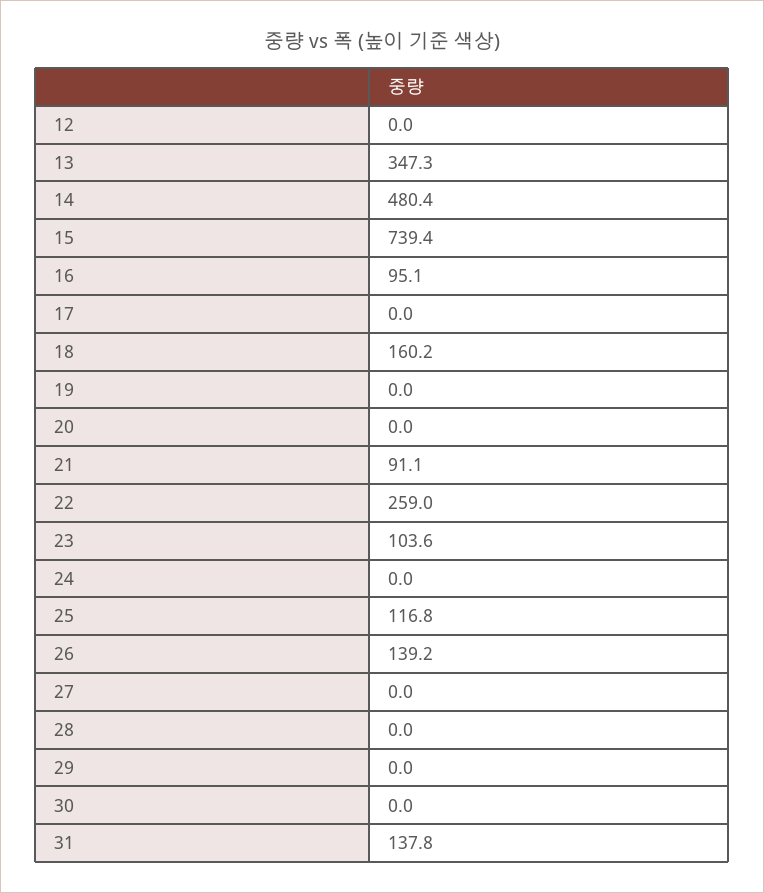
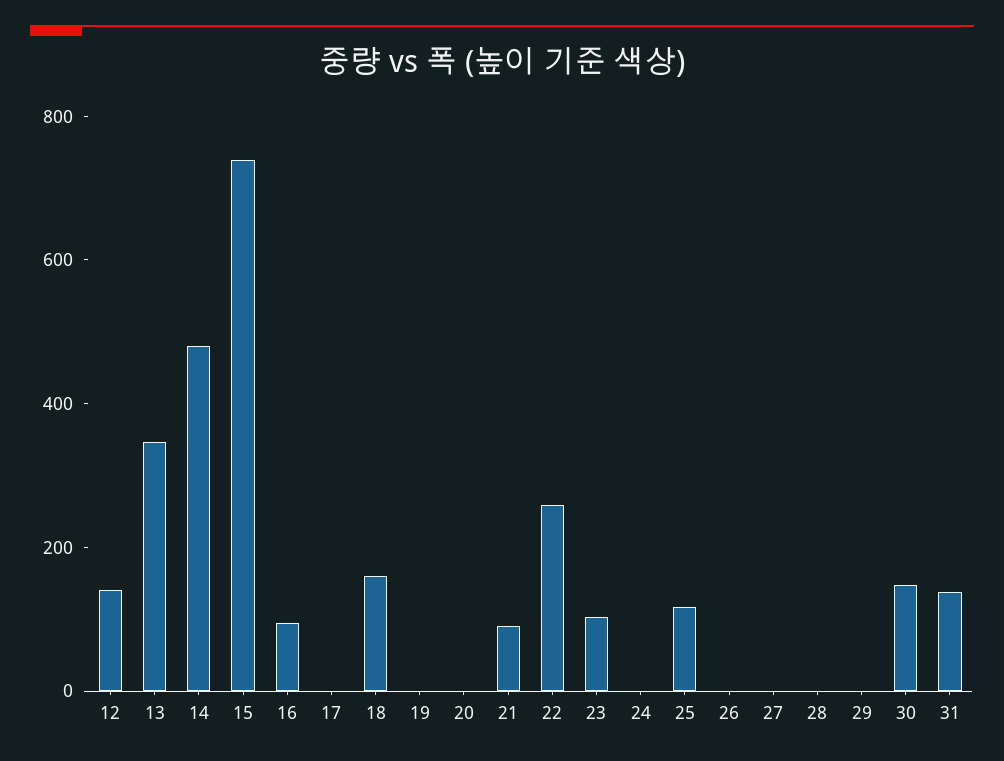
  {
-   "12": 0,
+   "12": 150,
    "13": 347.3,
    "14": 480.4,
    "15": 739.4,
    "16": 95.1,
    "17": 0,
    "18": 160.2,
    "19": 0,
    "20": 0,
    "21": 91.1,
    "22": 259,
    "23": 103.6,
    "24": 0,
    "25": 116.8,
-   "26": 139.2,
+   "26": 0,
    "27": 0,
    "28": 0,
    "29": 0,
-   "30": 0,
+   "30": 150,
    "31": 137.8
  }

